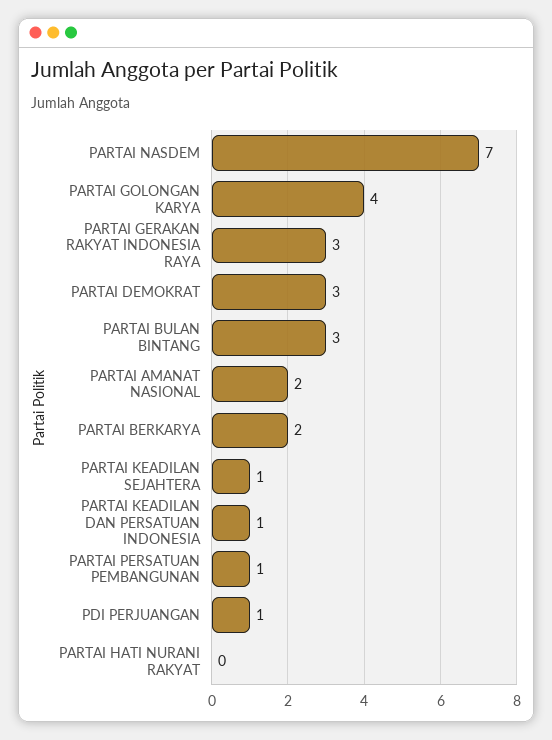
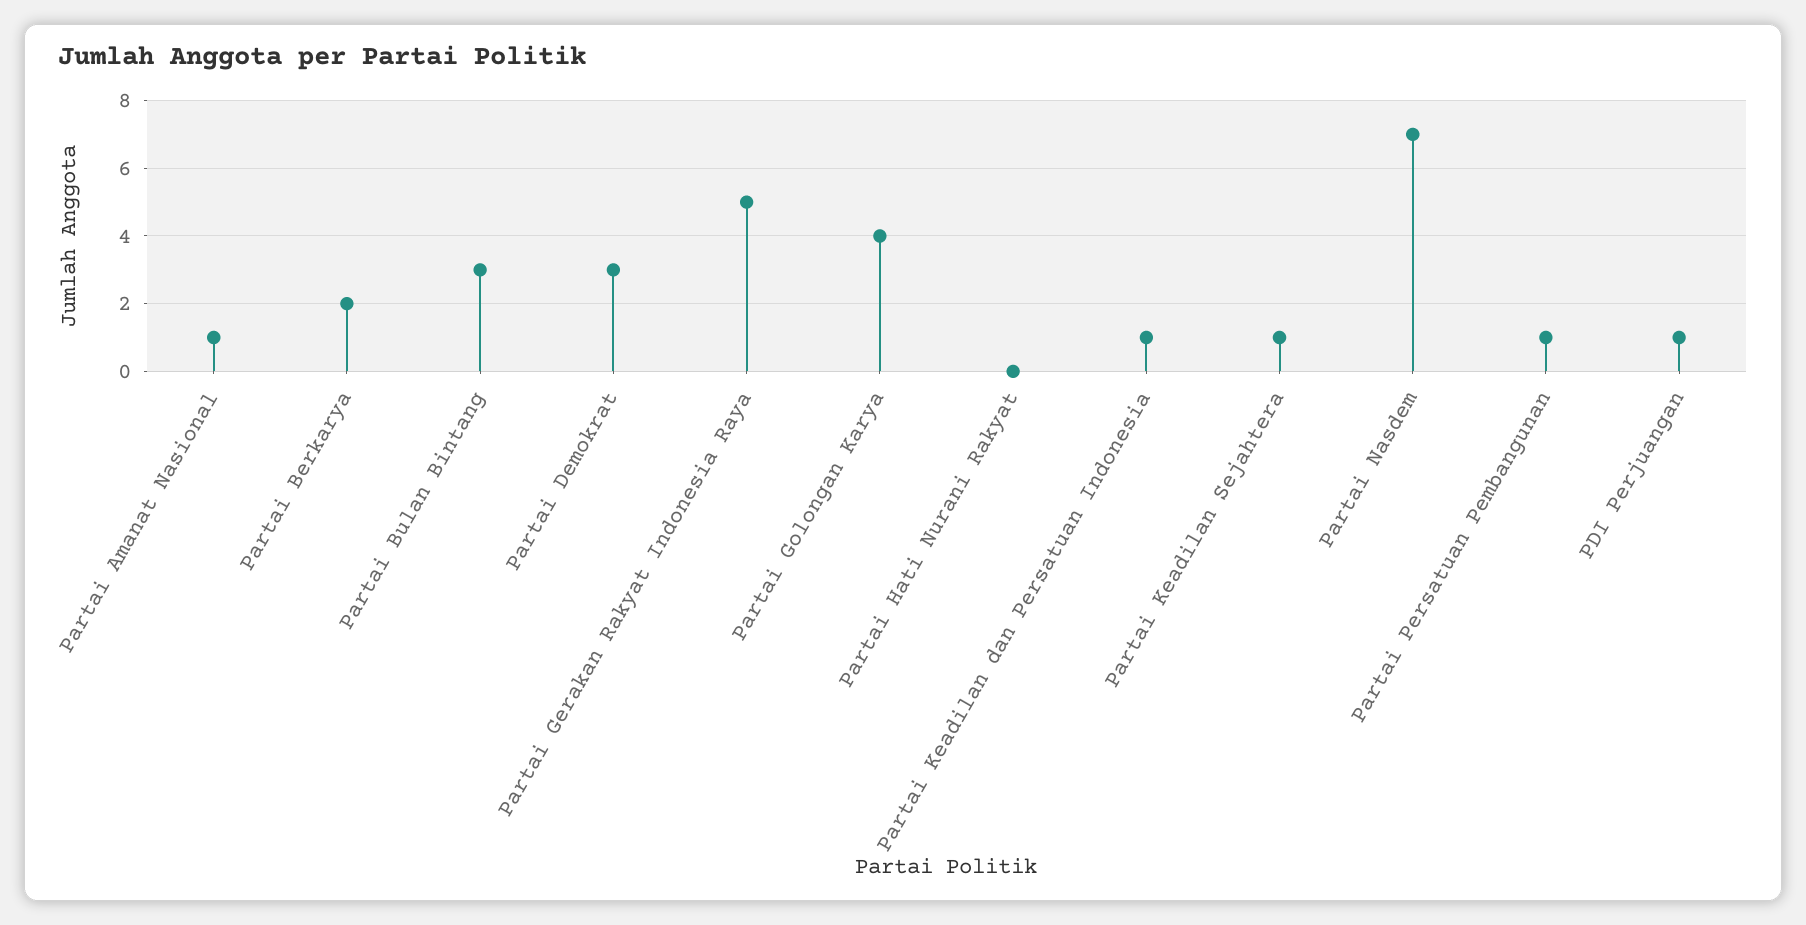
  {
    "PARTAI NASDEM": 7,
    "PARTAI GOLONGAN KARYA": 4,
-   "PARTAI GERAKAN RAKYAT INDONESIA RAYA": 3,
+   "PARTAI GERAKAN RAKYAT INDONESIA RAYA": 5,
    "PARTAI DEMOKRAT": 3,
    "PARTAI BULAN BINTANG": 3,
-   "PARTAI AMANAT NASIONAL": 2,
+   "PARTAI AMANAT NASIONAL": 1,
    "PARTAI BERKARYA": 2,
    "PARTAI KEADILAN SEJAHTERA": 1,
    "PARTAI KEADILAN DAN PERSATUAN INDONESIA": 1,
    "PARTAI PERSATUAN PEMBANGUNAN": 1,
    "PDI PERJUANGAN": 1,
    "PARTAI HATI NURANI RAKYAT": 0
  }

